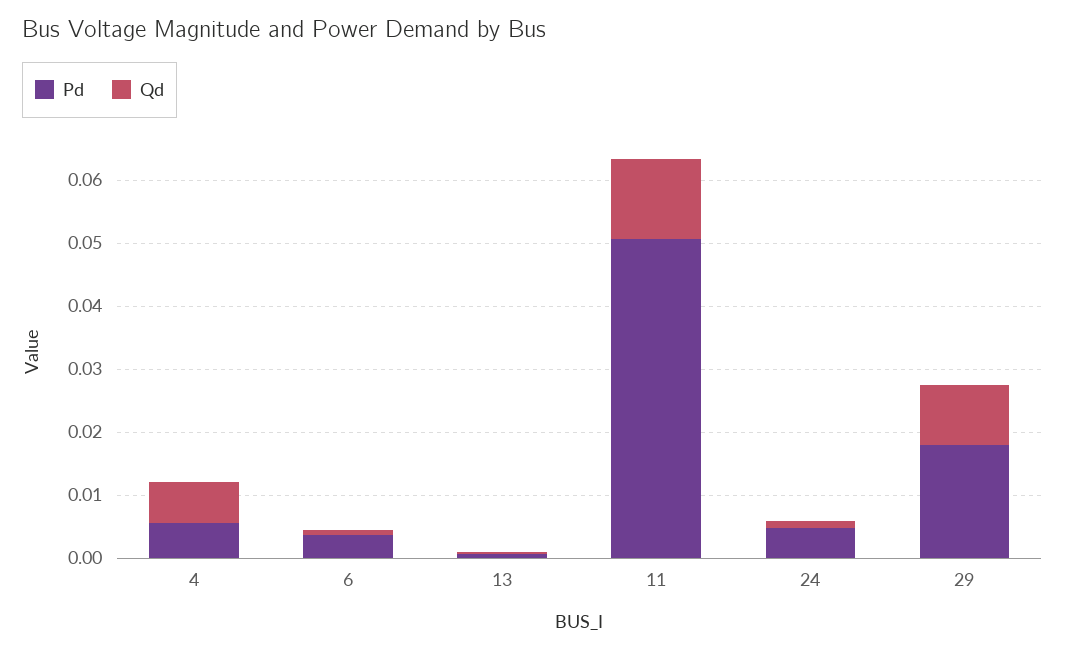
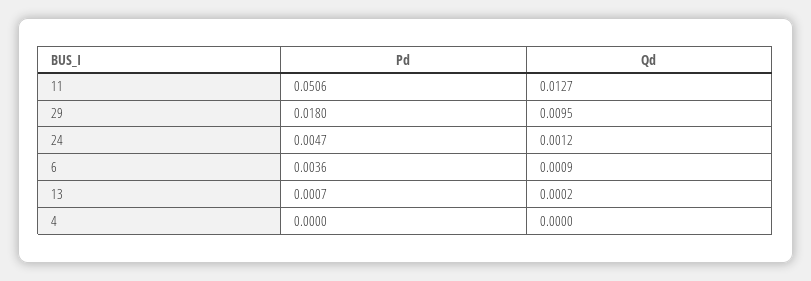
  {
    "Pd": {
-     "4": 0.006,
+     "4": 0,
      "6": 0.0036,
      "13": 0.0007,
      "11": 0.0506,
      "24": 0.0047,
      "29": 0.018
    },
    "Qd": {
-     "4": 0.006,
+     "4": 0,
      "6": 0.0009,
      "13": 0.0002,
      "11": 0.0127,
      "24": 0.0012,
      "29": 0.0095
    }
  }

